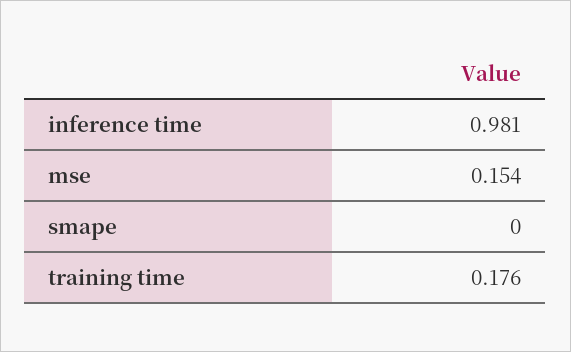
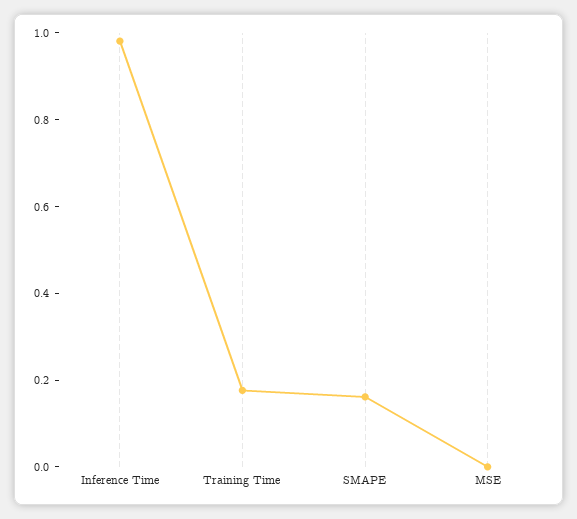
  {
    "inference time": 0.981,
-   "mse": 0.154,
+   "mse": 0,
-   "smape": 0,
+   "smape": 0.15,
    "training time": 0.176
  }

